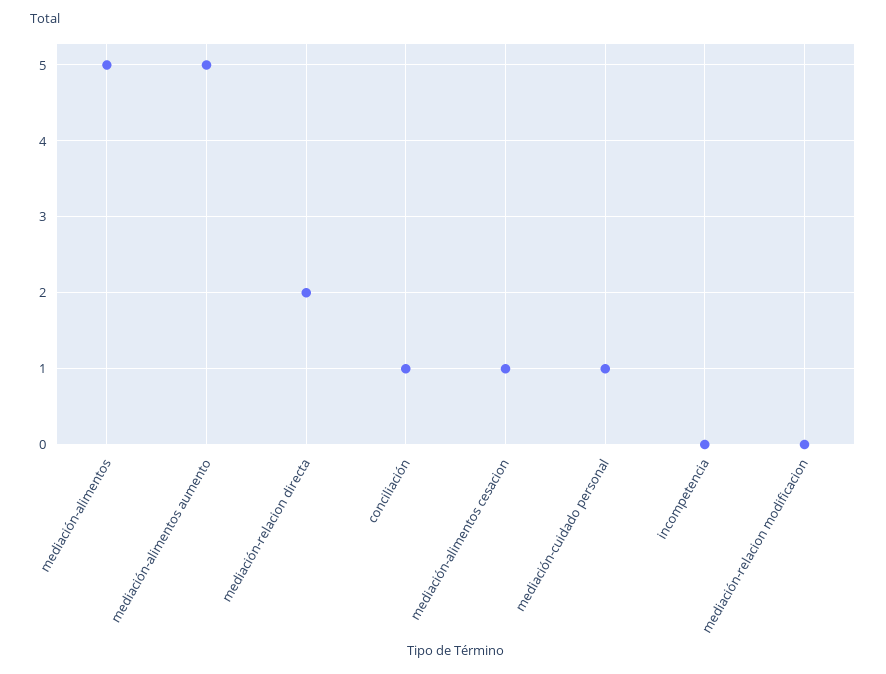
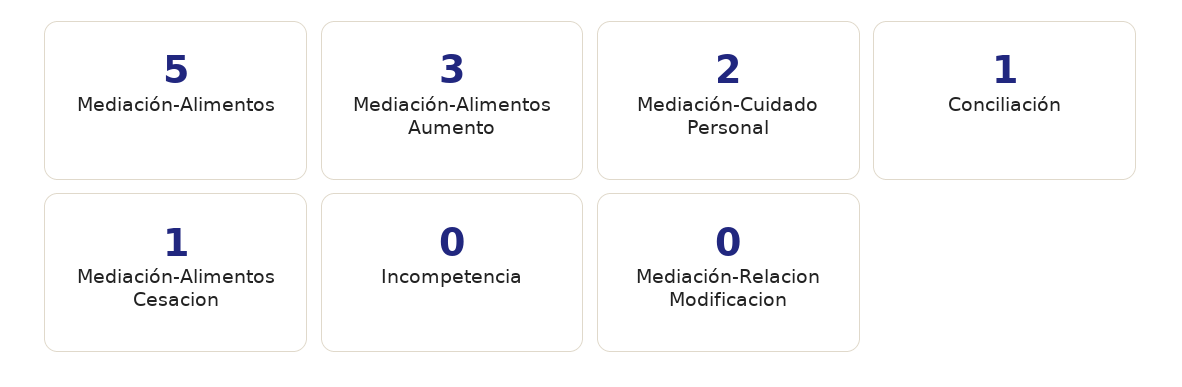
  {
    "mediación-alimentos": 5,
-   "mediación-alimentos aumento": 5,
+   "mediación-alimentos aumento": 3,
-   "mediación-relacion directa": 2,
    "conciliación": 1,
    "mediación-alimentos cesacion": 1,
-   "mediación-cuidado personal": 1,
+   "mediación-cuidado personal": 2,
    "incompetencia": 0,
    "mediación-relacion modificacion": 0
  }

